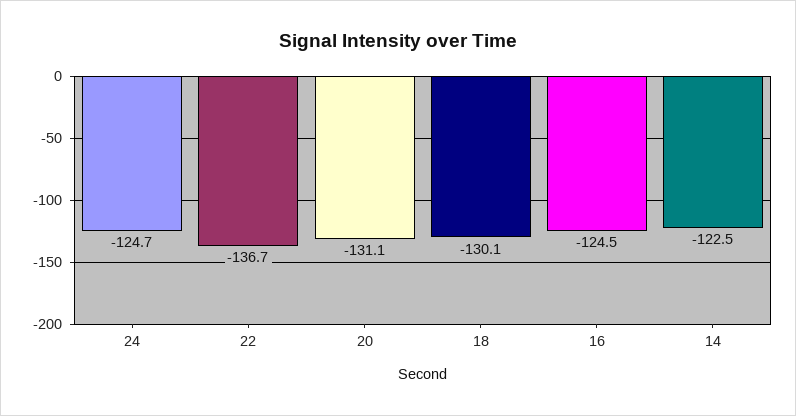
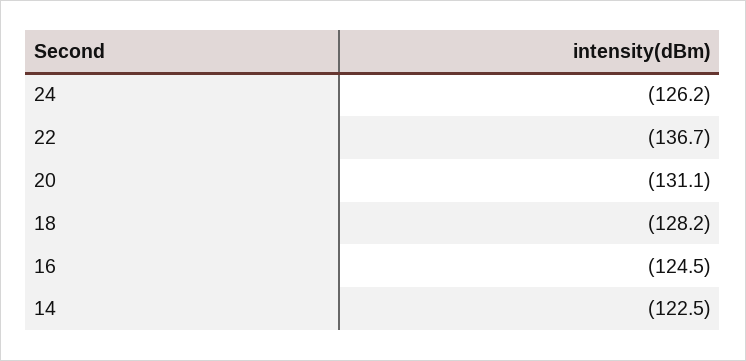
  {
-   "24": -124.7,
+   "24": -126.2,
    "22": -136.7,
    "20": -131.1,
-   "18": -130.1,
+   "18": -128.2,
    "16": -124.5,
    "14": -122.5
  }

